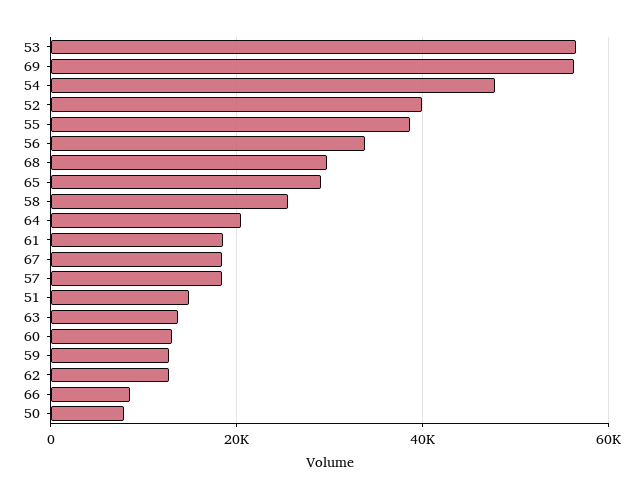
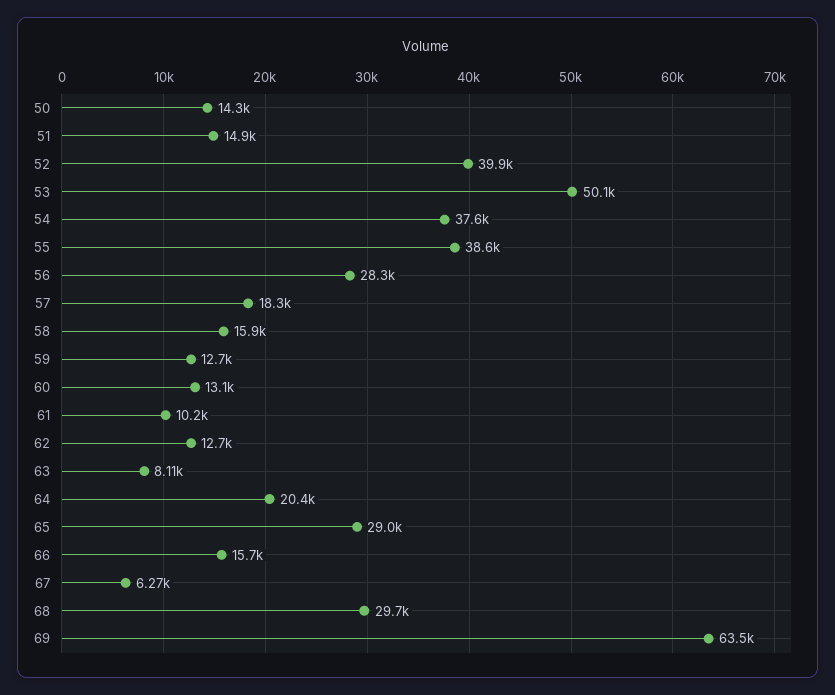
  {
-   "53": 56000,
+   "53": 50100,
-   "69": 56000,
+   "69": 63500,
-   "54": 48000,
+   "54": 37600,
    "52": 39900,
    "55": 38600,
-   "56": 34000,
+   "56": 28300,
    "68": 29700,
    "65": 29000,
-   "58": 26000,
+   "58": 15900,
    "64": 20400,
-   "61": 18000,
+   "61": 10200,
-   "67": 18000,
+   "67": 6270,
    "57": 18300,
    "51": 14900,
-   "63": 14000,
+   "63": 8110,
    "60": 13100,
    "59": 12700,
    "62": 12700,
-   "66": 8000,
+   "66": 15700,
-   "50": 8000
+   "50": 14300
  }

